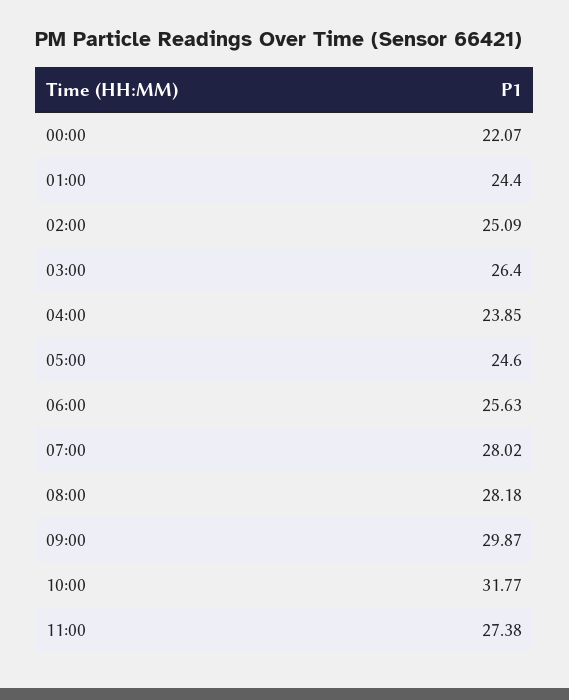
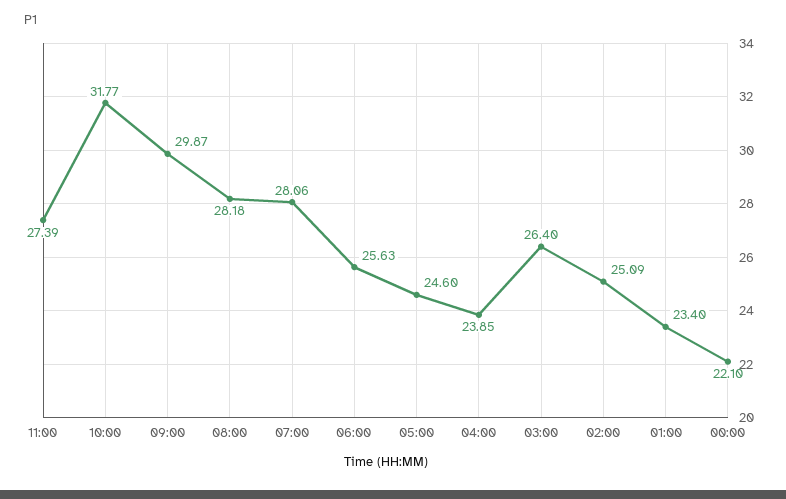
  {
-   "00:00": 22.07,
+   "00:00": 22.1,
-   "01:00": 24.4,
+   "01:00": 23.4,
    "02:00": 25.09,
    "03:00": 26.4,
    "04:00": 23.85,
    "05:00": 24.6,
    "06:00": 25.63,
-   "07:00": 28.02,
+   "07:00": 28.06,
    "08:00": 28.18,
    "09:00": 29.87,
    "10:00": 31.77,
-   "11:00": 27.38
+   "11:00": 27.39
  }

